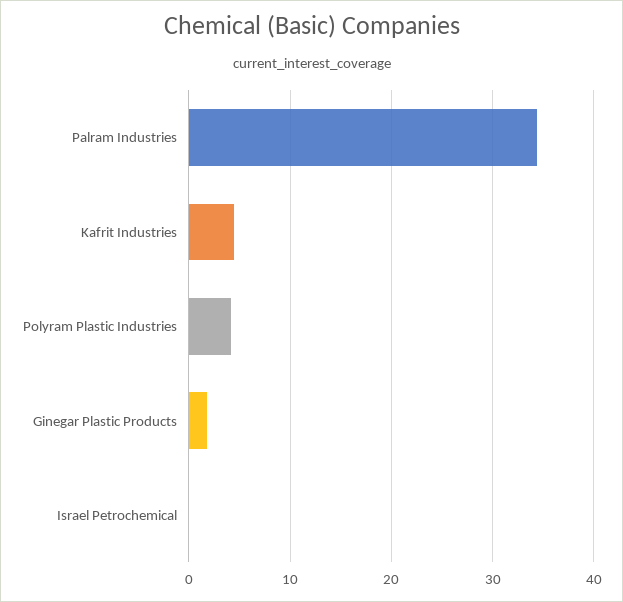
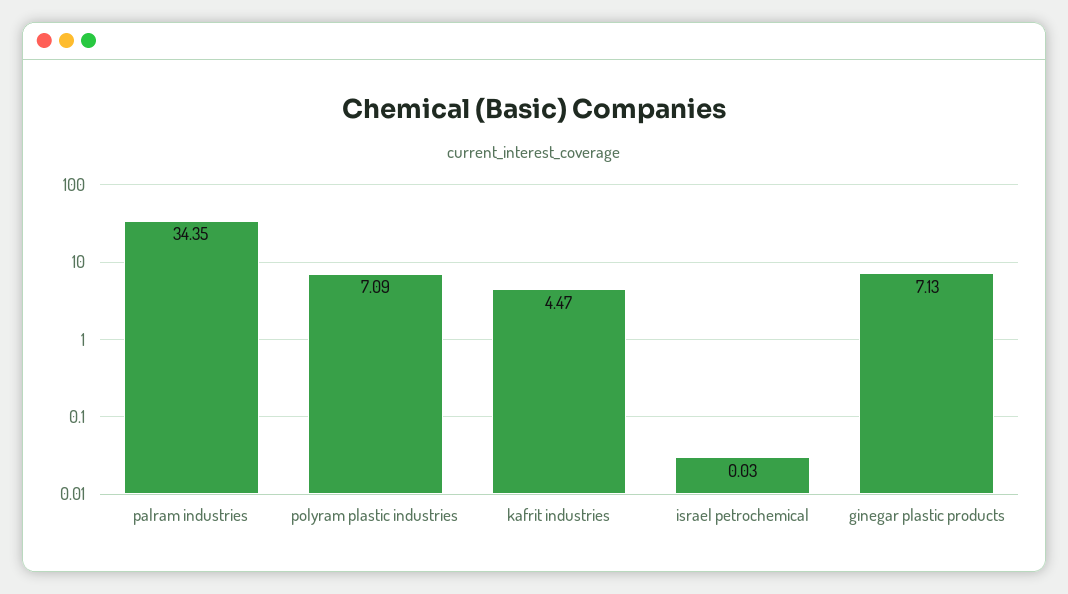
  {
    "Palram Industries": 34.35,
    "Kafrit Industries": 4.47,
-   "Polyram Plastic Industries": 4,
+   "Polyram Plastic Industries": 7.09,
-   "Ginegar Plastic Products": 2,
+   "Ginegar Plastic Products": 7.13,
    "Israel Petrochemical": 0.03
  }

